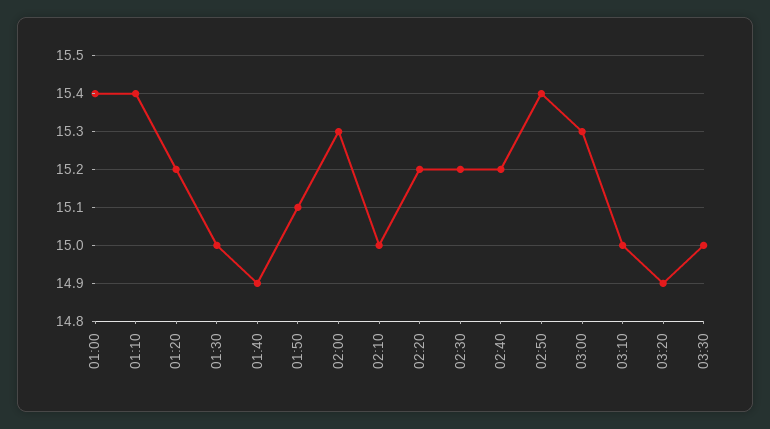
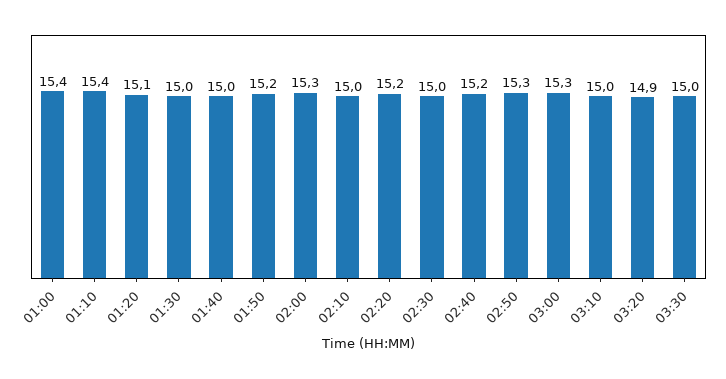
  {
    "01:00": 15.4,
    "01:10": 15.4,
-   "01:20": 15.2,
+   "01:20": 15.1,
    "01:30": 15,
-   "01:40": 14.9,
+   "01:40": 15,
-   "01:50": 15.1,
+   "01:50": 15.2,
    "02:00": 15.3,
    "02:10": 15,
    "02:20": 15.2,
-   "02:30": 15.2,
+   "02:30": 15,
    "02:40": 15.2,
-   "02:50": 15.4,
+   "02:50": 15.3,
    "03:00": 15.3,
    "03:10": 15,
    "03:20": 14.9,
    "03:30": 15
  }

